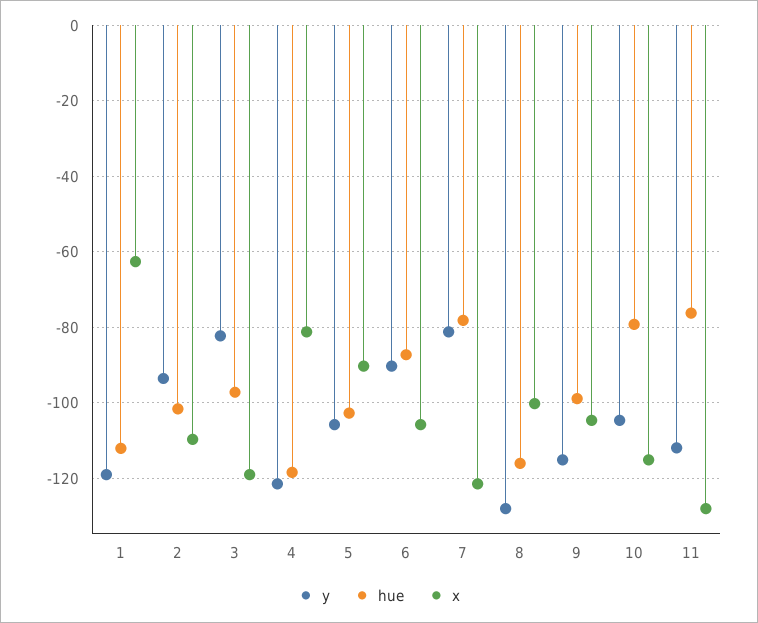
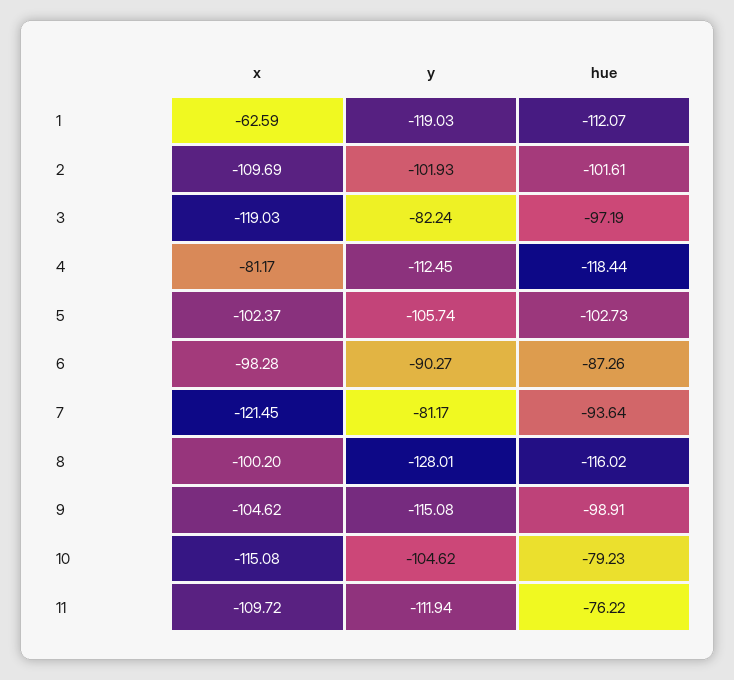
  {
    "y": {
      "1": -119.03,
-     "2": -94,
+     "2": -101.93,
      "3": -82.24,
-     "4": -122,
+     "4": -112.45,
      "5": -105.74,
      "6": -90.27,
      "7": -81.17,
      "8": -128.01,
      "9": -115.08,
      "10": -104.62,
      "11": -111.94
    },
    "hue": {
      "1": -112.07,
      "2": -101.61,
      "3": -97.19,
      "4": -118.44,
      "5": -102.73,
      "6": -87.26,
-     "7": -78,
+     "7": -93.64,
      "8": -116.02,
      "9": -98.91,
      "10": -79.23,
      "11": -76.22
    },
    "x": {
      "1": -62.59,
      "2": -109.69,
      "3": -119.03,
      "4": -81.17,
-     "5": -90,
+     "5": -102.37,
-     "6": -106,
+     "6": -98.28,
      "7": -121.45,
      "8": -100.2,
      "9": -104.62,
      "10": -115.08,
-     "11": -128
+     "11": -109.72
    }
  }

